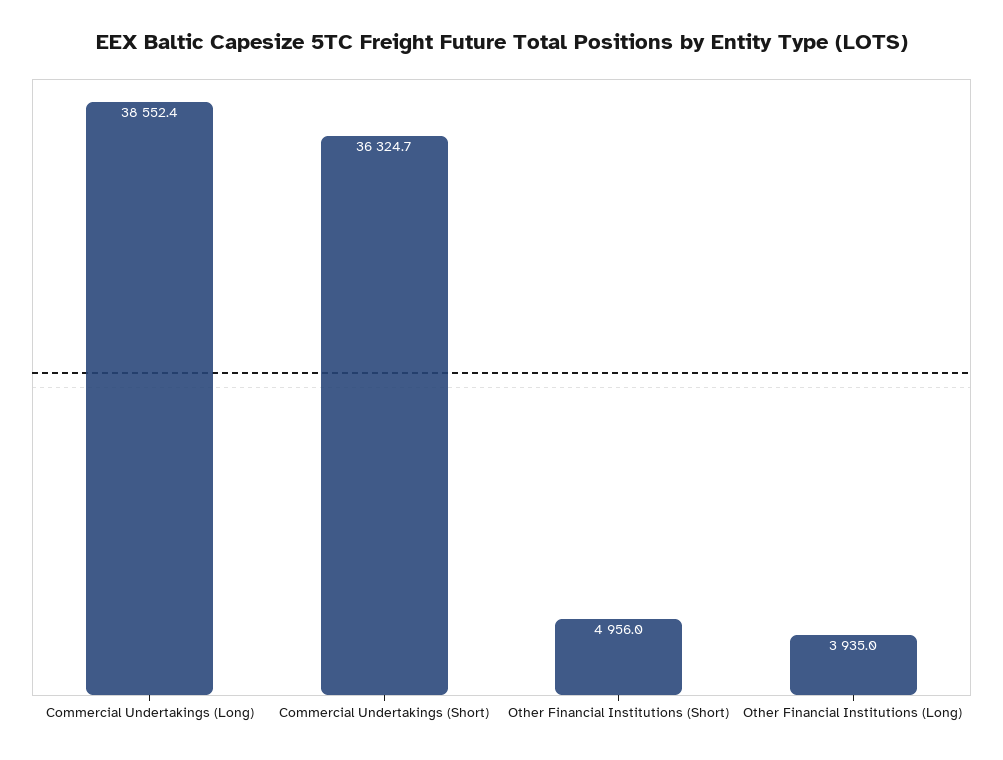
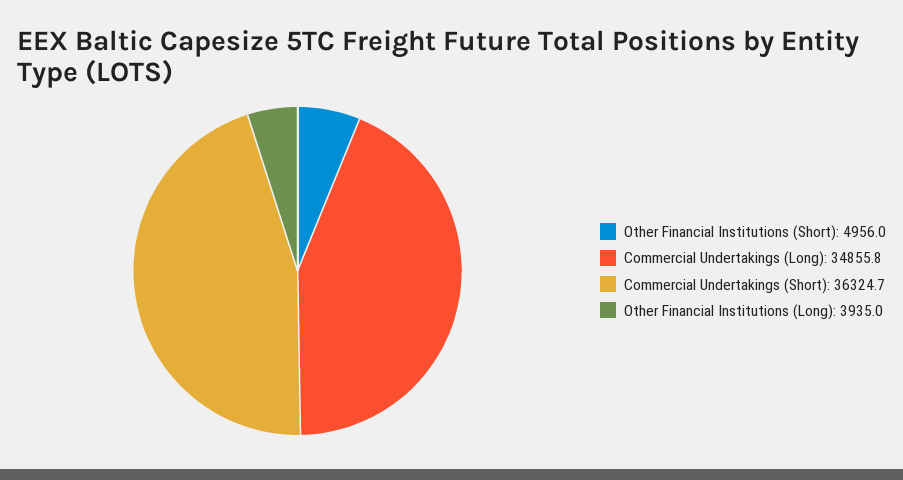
  {
-   "Commercial Undertakings (Long)": 38552.4,
+   "Commercial Undertakings (Long)": 34855.8,
    "Commercial Undertakings (Short)": 36324.7,
    "Other Financial Institutions (Short)": 4956,
    "Other Financial Institutions (Long)": 3935
  }

